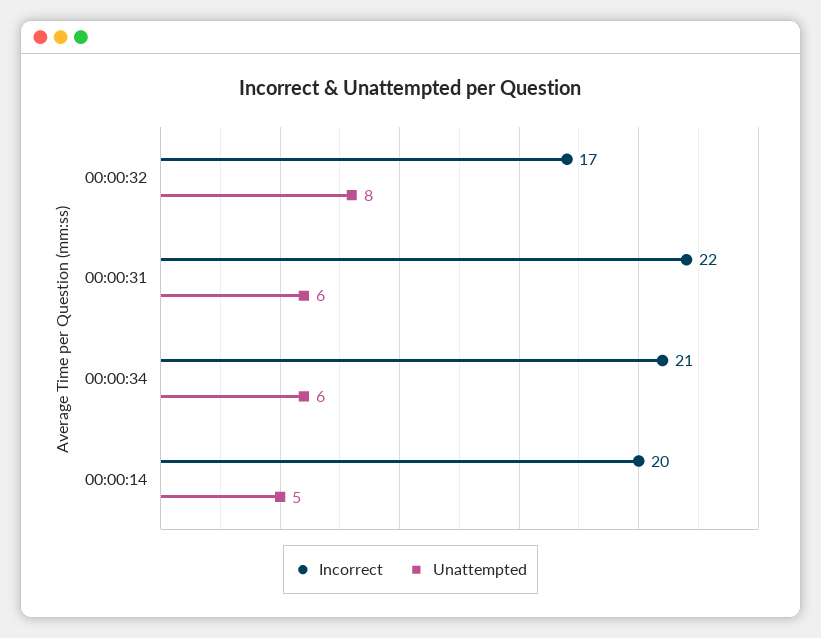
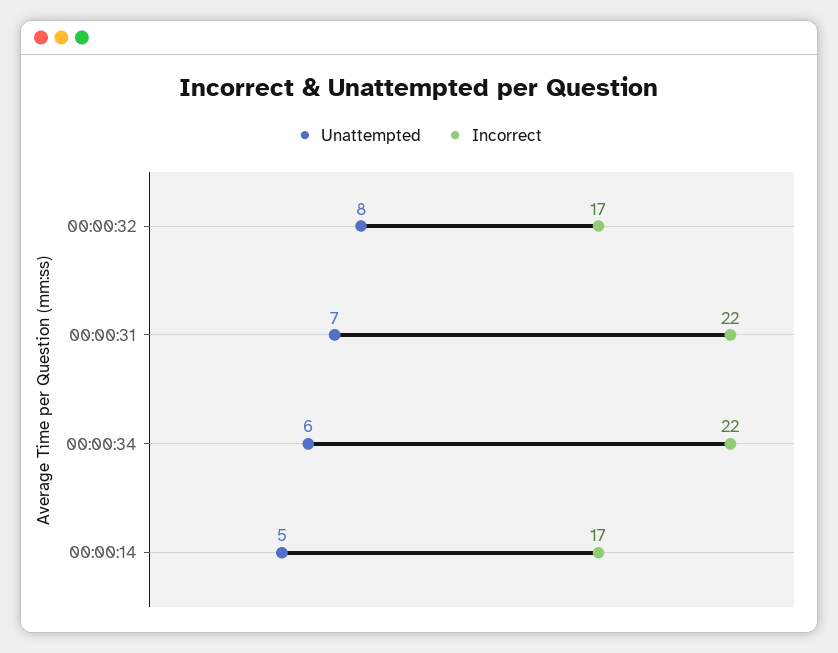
  {
    "Incorrect": {
      "00:00:32": 17,
      "00:00:31": 22,
-     "00:00:34": 21,
+     "00:00:34": 22,
-     "00:00:14": 20
+     "00:00:14": 17
    },
    "Unattempted": {
      "00:00:32": 8,
-     "00:00:31": 6,
+     "00:00:31": 7,
      "00:00:34": 6,
      "00:00:14": 5
    }
  }

